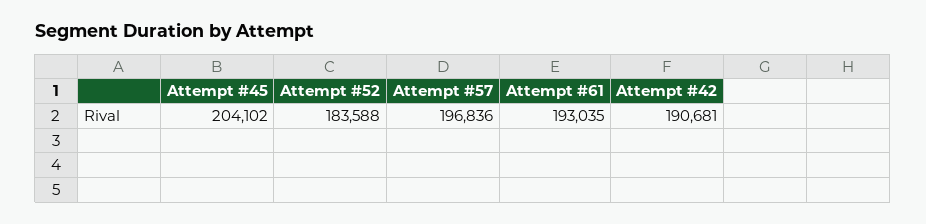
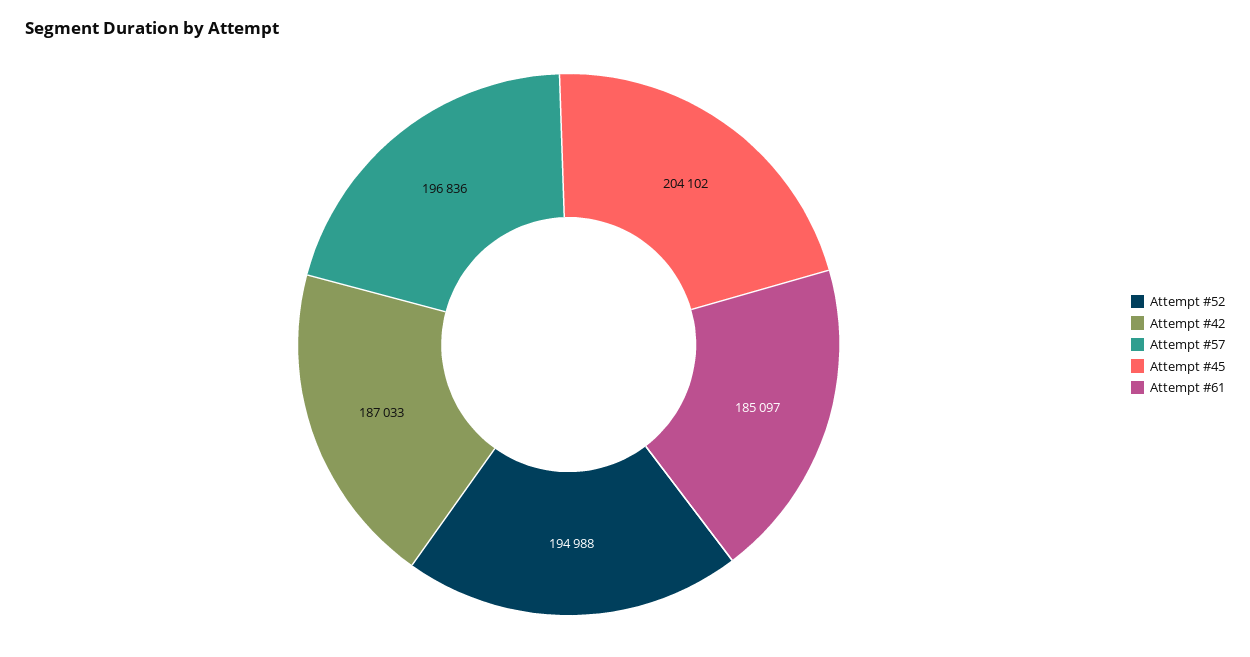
  {
    "Attempt #45": 204102,
-   "Attempt #52": 183588,
+   "Attempt #52": 194988,
    "Attempt #57": 196836,
-   "Attempt #61": 193035,
+   "Attempt #61": 185097,
-   "Attempt #42": 190681
+   "Attempt #42": 187033
  }

